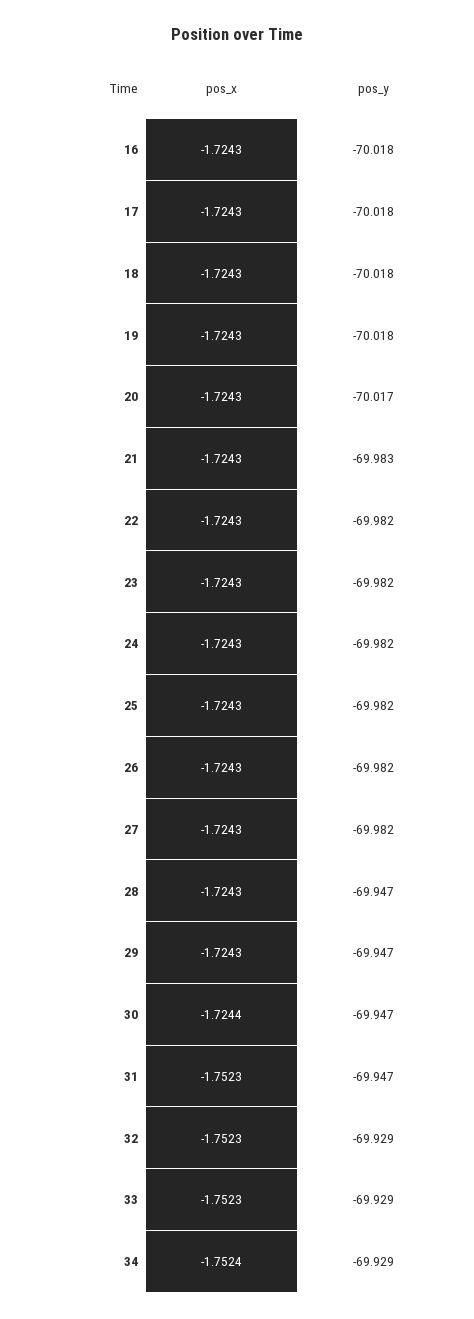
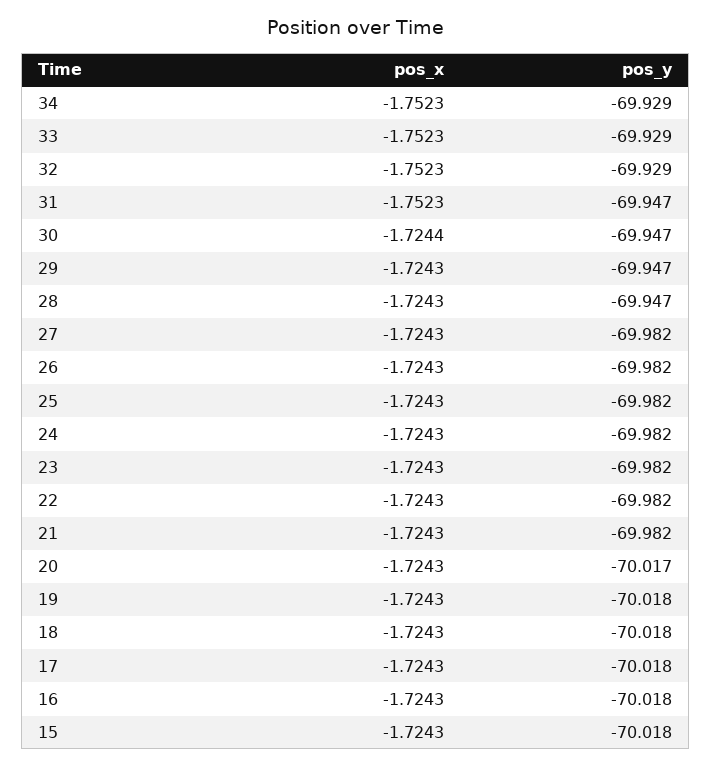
  {
    "pos_x": {
      "16": -1.7243,
      "17": -1.7243,
      "18": -1.7243,
      "19": -1.7243,
      "20": -1.7243,
      "21": -1.7243,
      "22": -1.7243,
      "23": -1.7243,
      "24": -1.7243,
      "25": -1.7243,
      "26": -1.7243,
      "27": -1.7243,
      "28": -1.7243,
      "29": -1.7243,
      "30": -1.7244,
      "31": -1.7523,
      "32": -1.7523,
      "33": -1.7523,
-     "34": -1.7524
+     "34": -1.7523,
+     "15": -1.7243
    },
    "pos_y": {
      "16": -70.018,
      "17": -70.018,
      "18": -70.018,
      "19": -70.018,
      "20": -70.017,
-     "21": -69.983,
+     "21": -69.982,
      "22": -69.982,
      "23": -69.982,
      "24": -69.982,
      "25": -69.982,
      "26": -69.982,
      "27": -69.982,
      "28": -69.947,
      "29": -69.947,
      "30": -69.947,
      "31": -69.947,
      "32": -69.929,
      "33": -69.929,
-     "34": -69.929
+     "34": -69.929,
+     "15": -70.018
    }
  }

